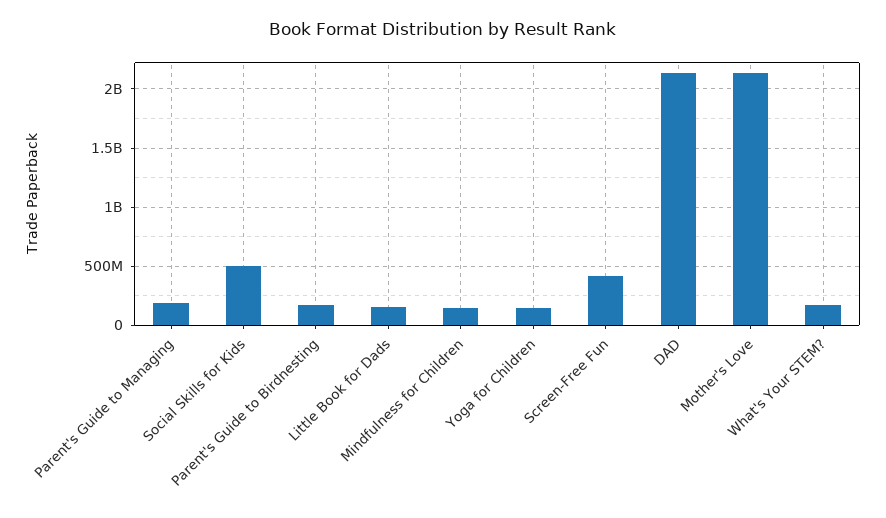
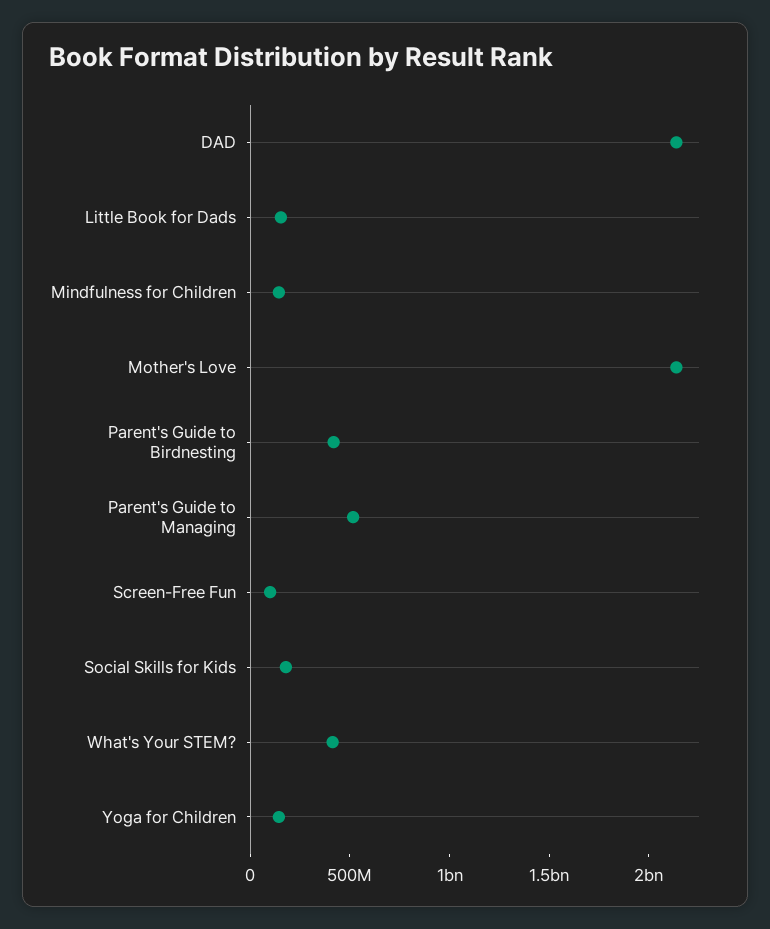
  {
-   "Parent's Guide to Managing": 200000000,
+   "Parent's Guide to Managing": 500000000,
-   "Social Skills for Kids": 500000000,
+   "Social Skills for Kids": 200000000,
-   "Parent's Guide to Birdnesting": 200000000,
+   "Parent's Guide to Birdnesting": 400000000,
    "Little Book for Dads": 200000000,
    "Mindfulness for Children": 100000000,
    "Yoga for Children": 100000000,
-   "Screen-Free Fun": 400000000,
+   "Screen-Free Fun": 100000000,
    "DAD": 2100000000,
    "Mother's Love": 2100000000,
-   "What's Your STEM?": 200000000
+   "What's Your STEM?": 400000000
  }

